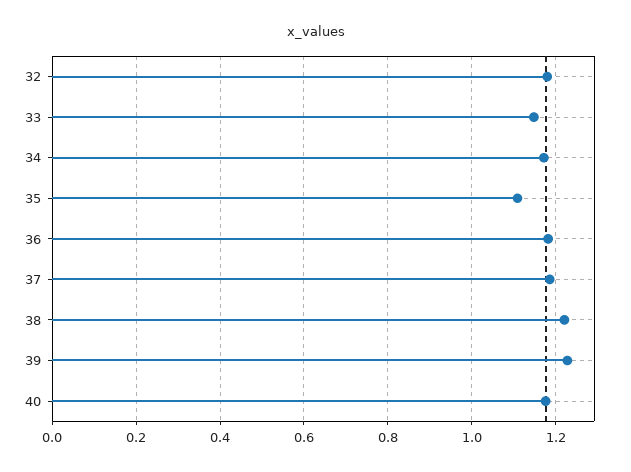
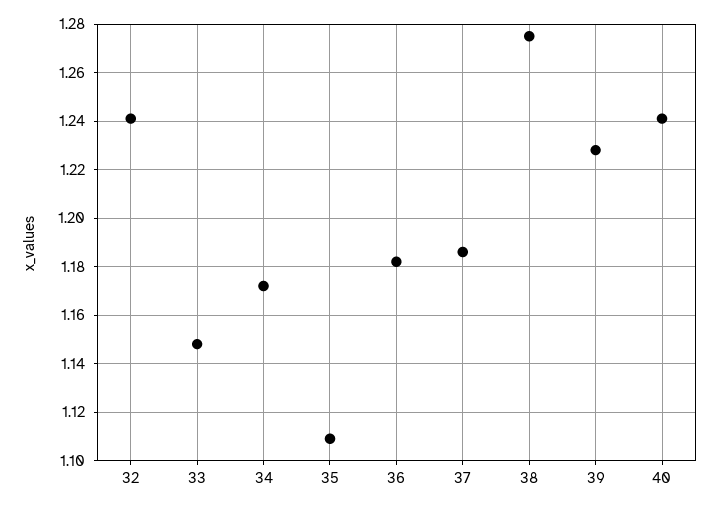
  {
-   "32": 1.18,
+   "32": 1.24,
    "33": 1.15,
    "34": 1.17,
    "35": 1.11,
    "36": 1.18,
    "37": 1.185,
-   "38": 1.22,
+   "38": 1.275,
    "39": 1.23,
-   "40": 1.18
+   "40": 1.24
  }

